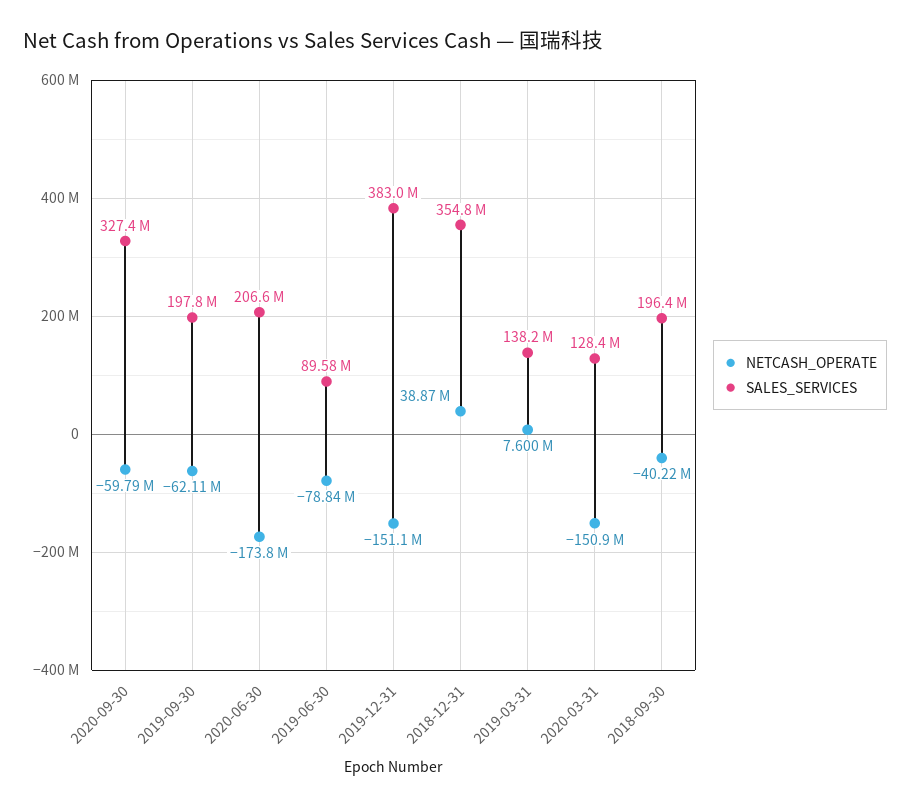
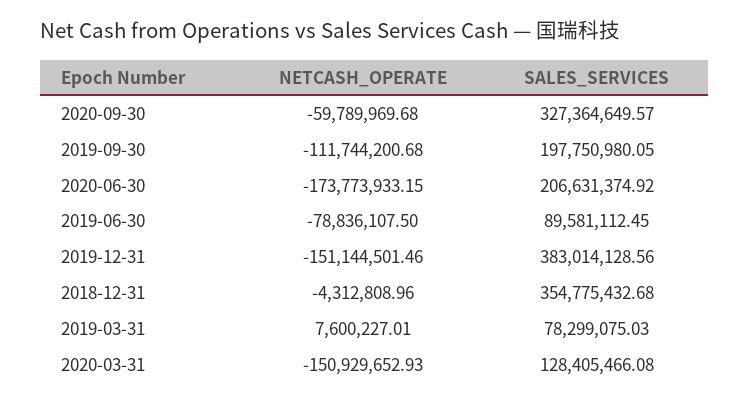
  {
    "NETCASH_OPERATE": {
      "2020-09-30": -59789969.68,
-     "2019-09-30": -62110000,
+     "2019-09-30": -111744200.68,
      "2020-06-30": -173773933.15,
      "2019-06-30": -78836107.5,
      "2019-12-31": -151144501.46,
-     "2018-12-31": 38870000,
+     "2018-12-31": -4312808.96,
      "2019-03-31": 7600227.01,
-     "2020-03-31": -150929652.93,
+     "2020-03-31": -150929652.93
-     "2018-09-30": -40220000
    },
    "SALES_SERVICES": {
      "2020-09-30": 327364649.57,
      "2019-09-30": 197750980.05,
      "2020-06-30": 206631374.92,
      "2019-06-30": 89581112.45,
      "2019-12-31": 383014128.56,
      "2018-12-31": 354775432.68,
-     "2019-03-31": 138200000,
+     "2019-03-31": 78299075.03,
-     "2020-03-31": 128405466.08,
+     "2020-03-31": 128405466.08
-     "2018-09-30": 196400000
    }
  }

